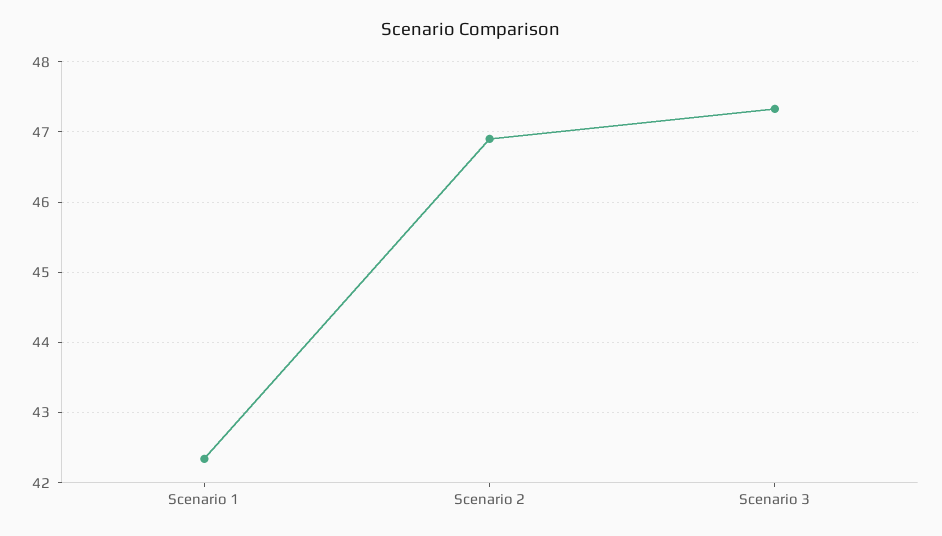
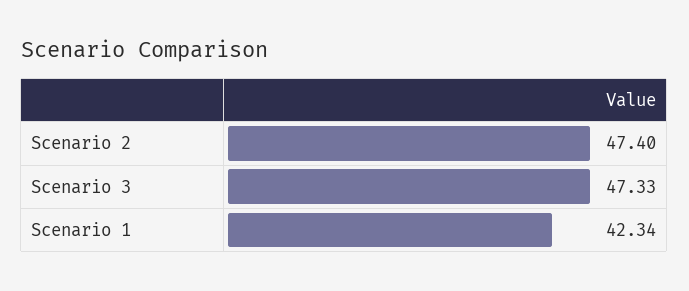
  {
    "Scenario 1": 42.34,
-   "Scenario 2": 46.9,
+   "Scenario 2": 47.4,
    "Scenario 3": 47.33
  }

